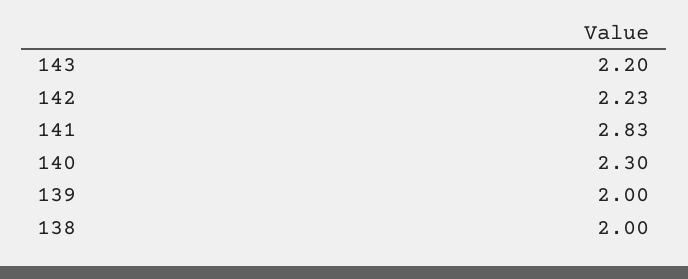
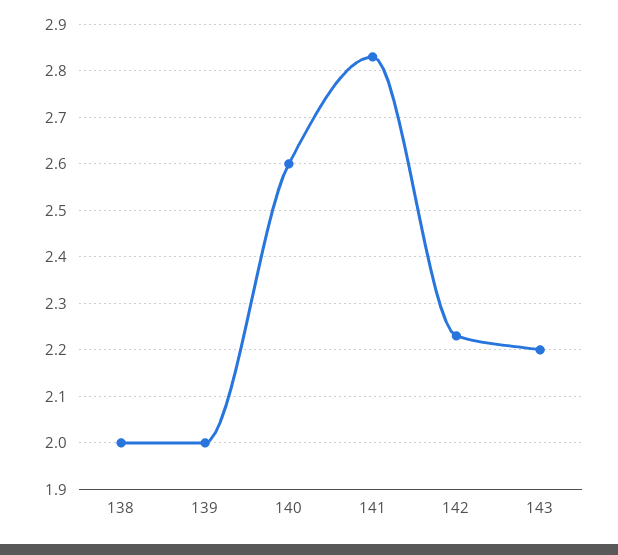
  {
    "143": 2.2,
    "142": 2.23,
    "141": 2.83,
-   "140": 2.3,
+   "140": 2.6,
    "139": 2,
    "138": 2
  }

